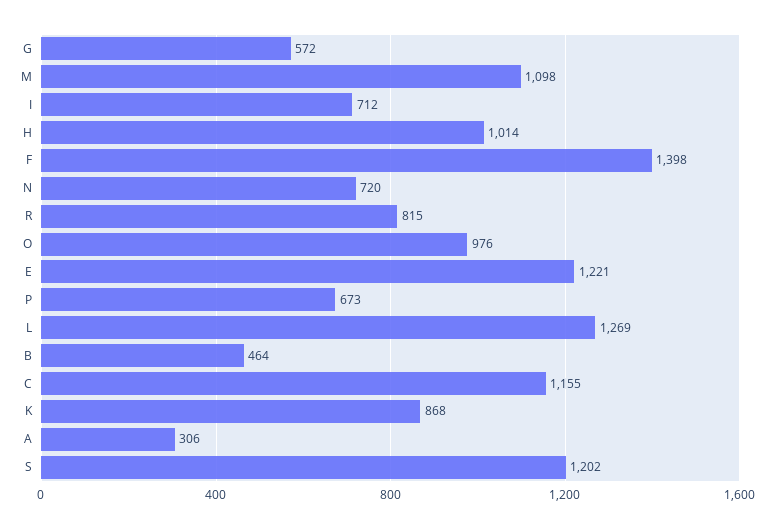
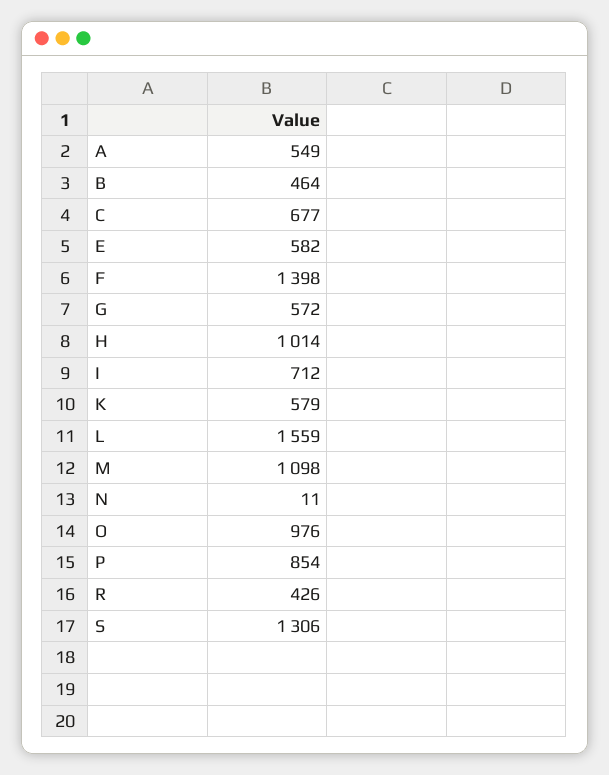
  {
    "G": 572,
    "M": 1098,
    "I": 712,
    "H": 1014,
    "F": 1398,
-   "N": 720,
+   "N": 11,
-   "R": 815,
+   "R": 426,
    "O": 976,
-   "E": 1221,
+   "E": 582,
-   "P": 673,
+   "P": 854,
-   "L": 1269,
+   "L": 1559,
    "B": 464,
-   "C": 1155,
+   "C": 677,
-   "K": 868,
+   "K": 579,
-   "A": 306,
+   "A": 549,
-   "S": 1202
+   "S": 1306
  }

